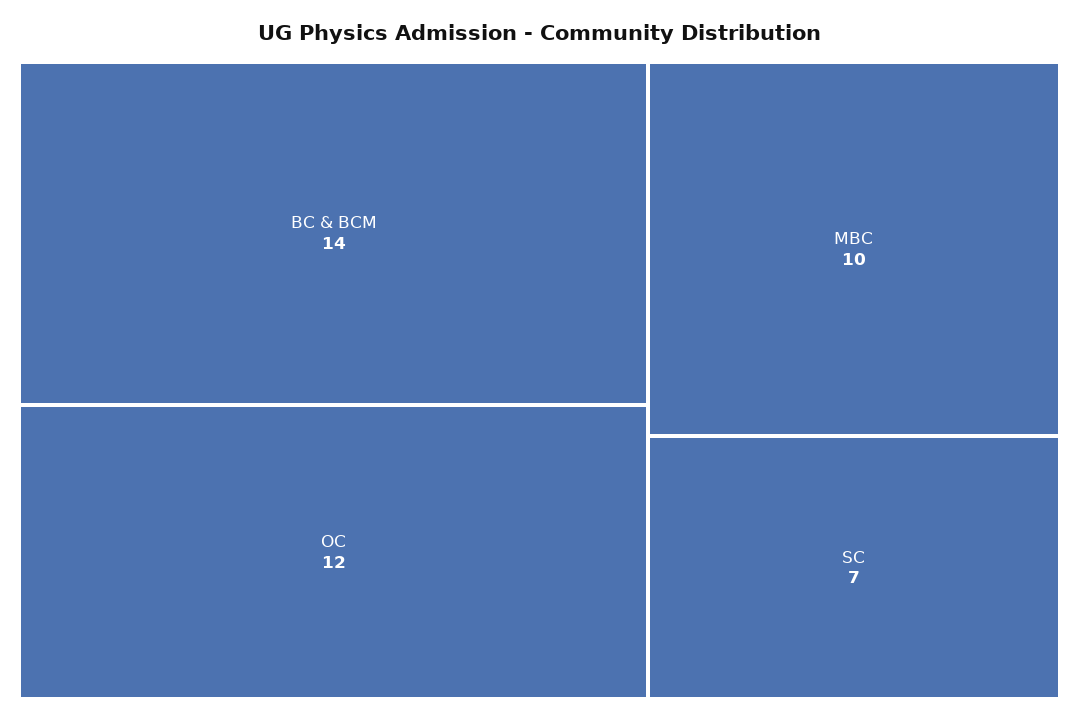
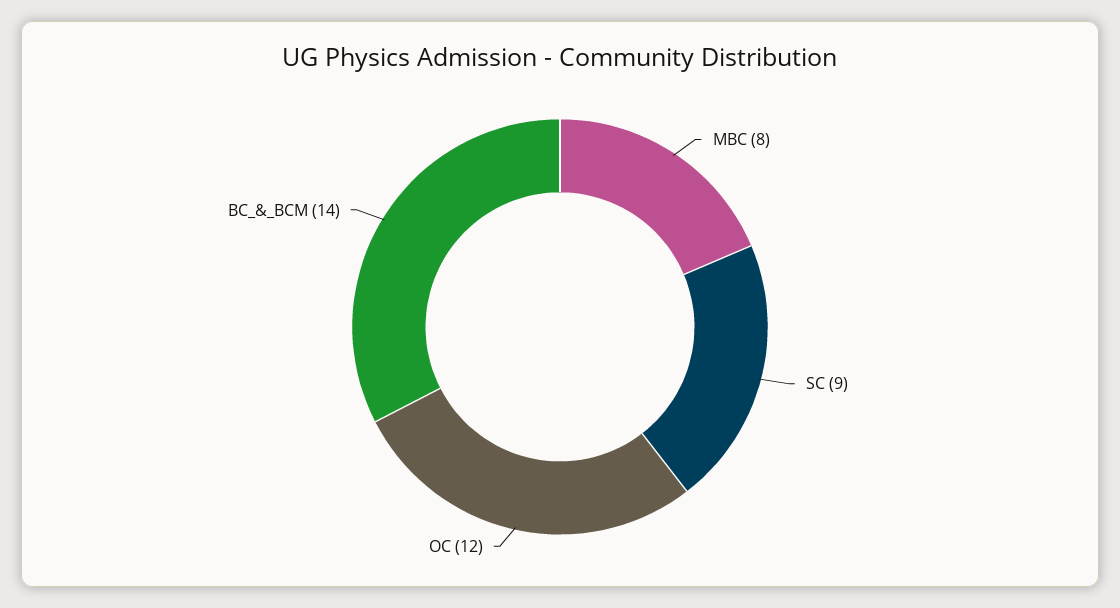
  {
    "BC & BCM": 14,
    "OC": 12,
-   "MBC": 10,
+   "MBC": 8,
-   "SC": 7
+   "SC": 9
  }

